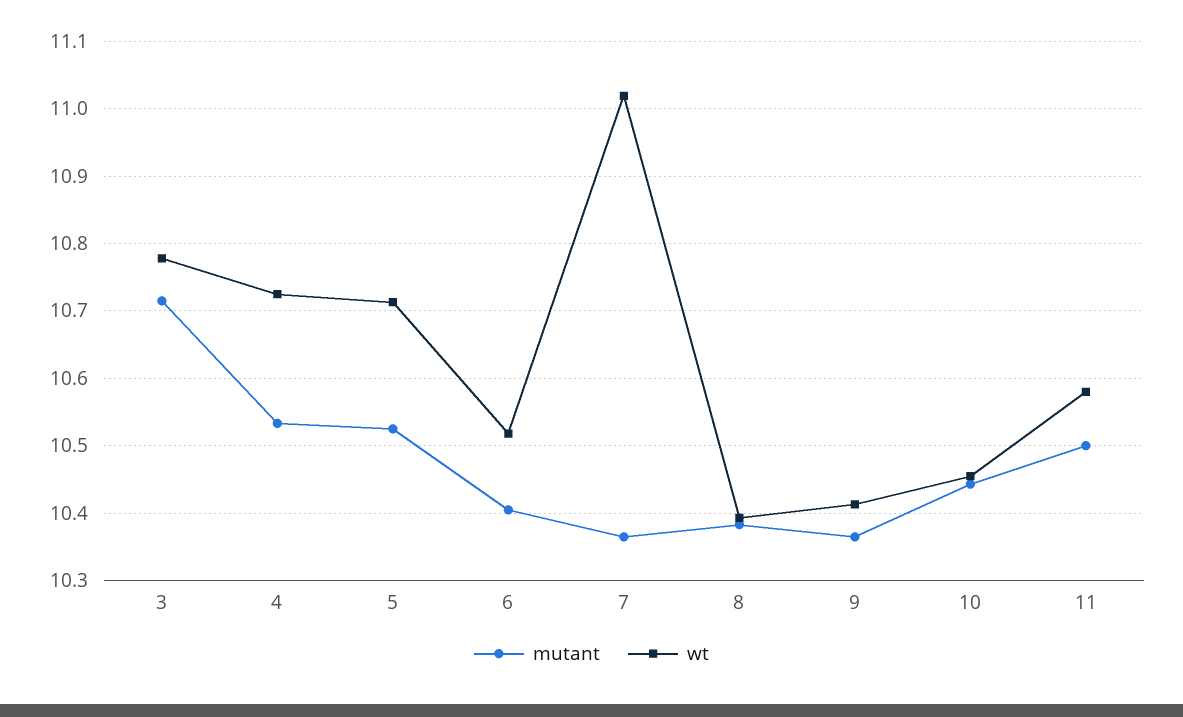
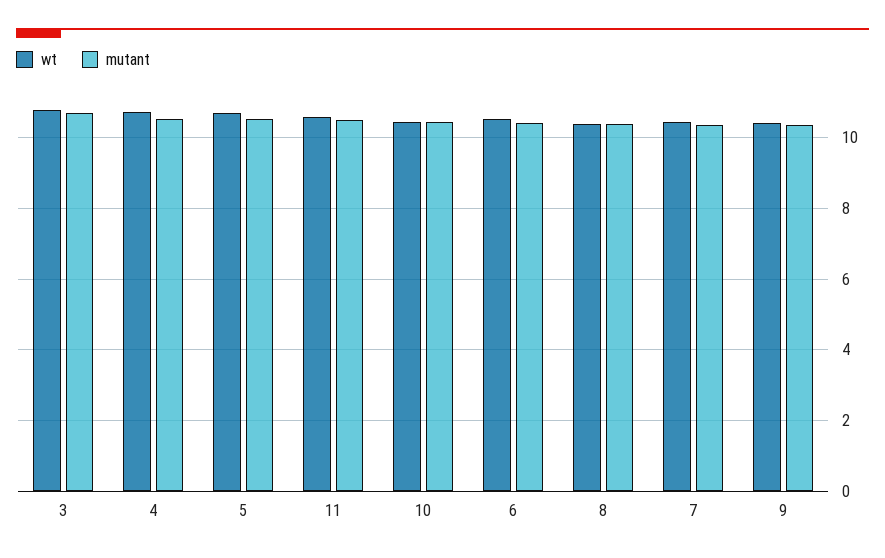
  {
    "mutant": {
      "3": 10.72,
      "4": 10.53,
      "5": 10.53,
      "6": 10.41,
      "7": 10.37,
      "8": 10.38,
      "9": 10.37,
      "10": 10.44,
      "11": 10.5
    },
    "wt": {
      "3": 10.78,
      "4": 10.73,
      "5": 10.71,
      "6": 10.52,
-     "7": 11.02,
+     "7": 10.4,
      "8": 10.39,
      "9": 10.41,
      "10": 10.46,
      "11": 10.58
    }
  }

